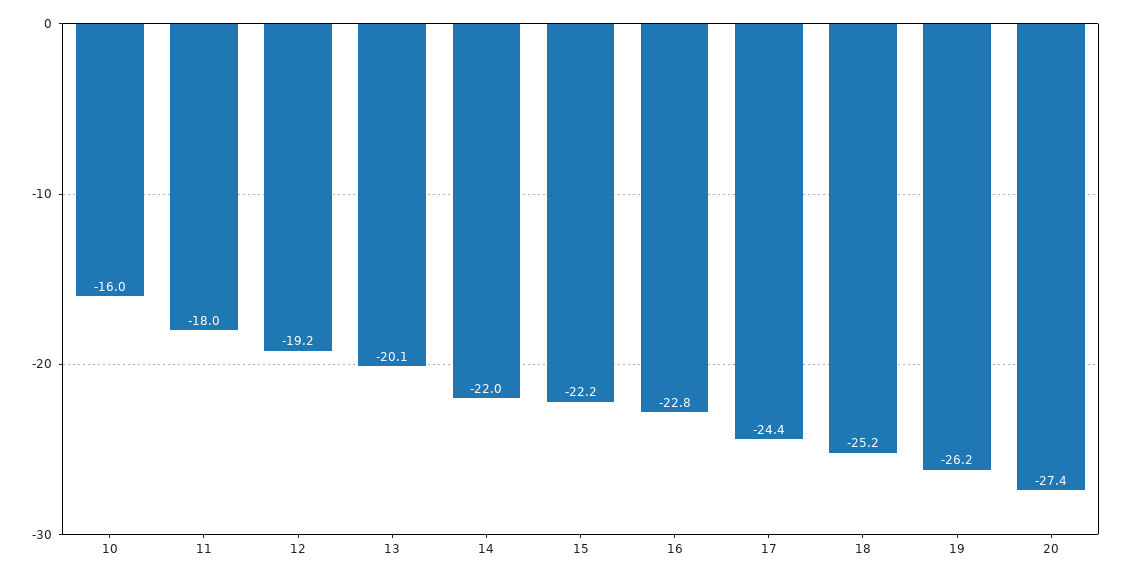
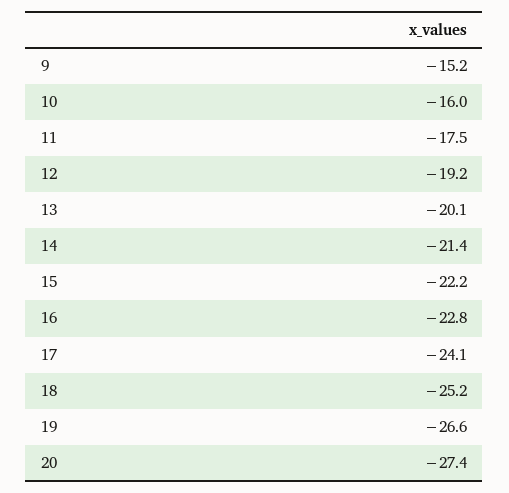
  {
    "10": -16,
-   "11": -18,
+   "11": -17.5,
    "12": -19.2,
    "13": -20.1,
-   "14": -22,
+   "14": -21.4,
    "15": -22.2,
    "16": -22.8,
-   "17": -24.4,
+   "17": -24.1,
    "18": -25.2,
-   "19": -26.2,
+   "19": -26.6,
-   "20": -27.4
+   "20": -27.4,
+   "9": -15.2
  }

